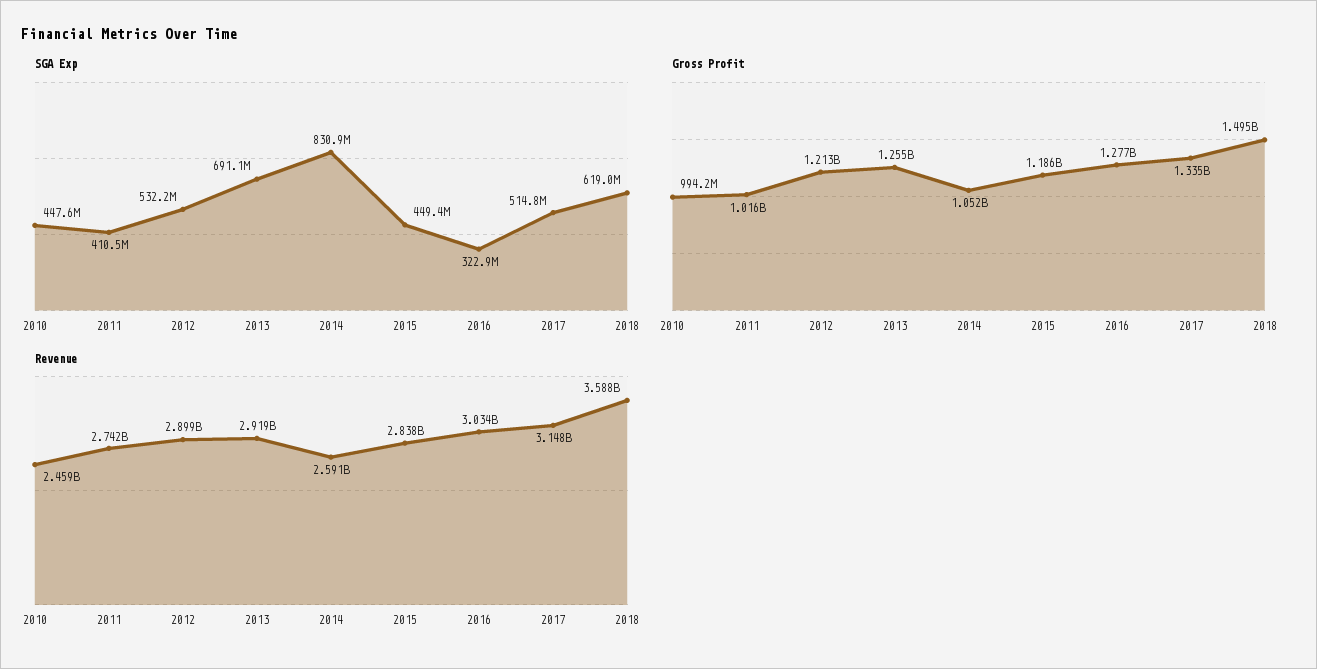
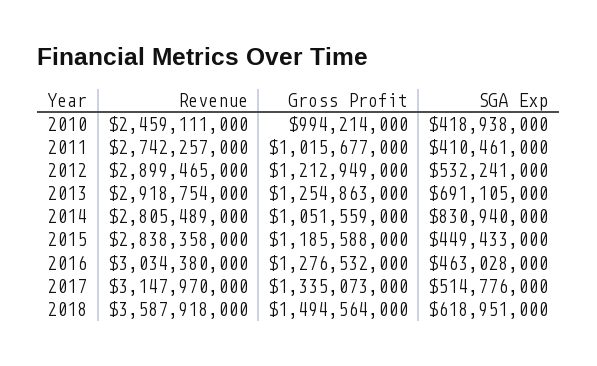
  {
    "SGA Exp": {
-     "2010": 447600000,
+     "2010": 418938000,
      "2011": 410461000,
      "2012": 532241000,
      "2013": 691105000,
      "2014": 830940000,
      "2015": 449433000,
-     "2016": 322900000,
+     "2016": 463028000,
      "2017": 514776000,
      "2018": 618951000
    },
    "Gross Profit": {
      "2010": 994214000,
      "2011": 1015677000,
      "2012": 1212949000,
      "2013": 1254863000,
      "2014": 1051559000,
      "2015": 1185588000,
      "2016": 1276532000,
      "2017": 1335073000,
      "2018": 1494564000
    },
    "Revenue": {
      "2010": 2459111000,
      "2011": 2742257000,
      "2012": 2899465000,
      "2013": 2918754000,
-     "2014": 2591000000,
+     "2014": 2805489000,
      "2015": 2838358000,
      "2016": 3034380000,
      "2017": 3147970000,
      "2018": 3587918000
    }
  }

